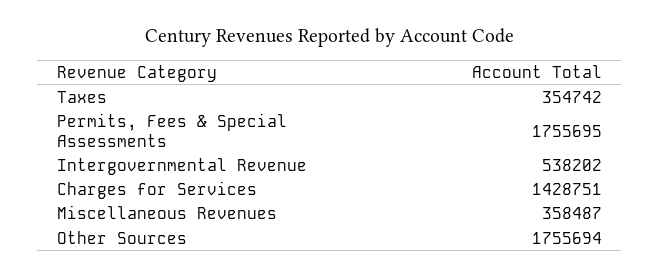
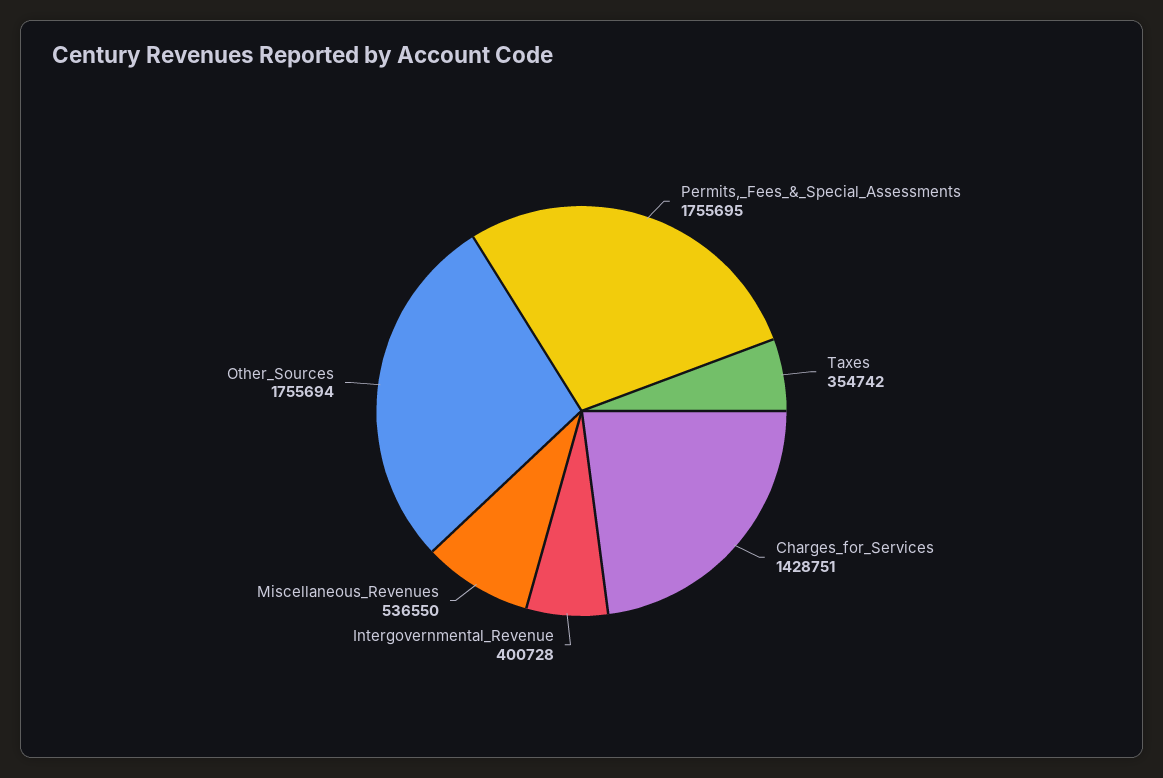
  {
    "Taxes": 354742,
    "Permits, Fees & Special Assessments": 1755695,
-   "Intergovernmental Revenue": 538202,
+   "Intergovernmental Revenue": 400728,
    "Charges for Services": 1428751,
-   "Miscellaneous Revenues": 358487,
+   "Miscellaneous Revenues": 536550,
    "Other Sources": 1755694
  }

